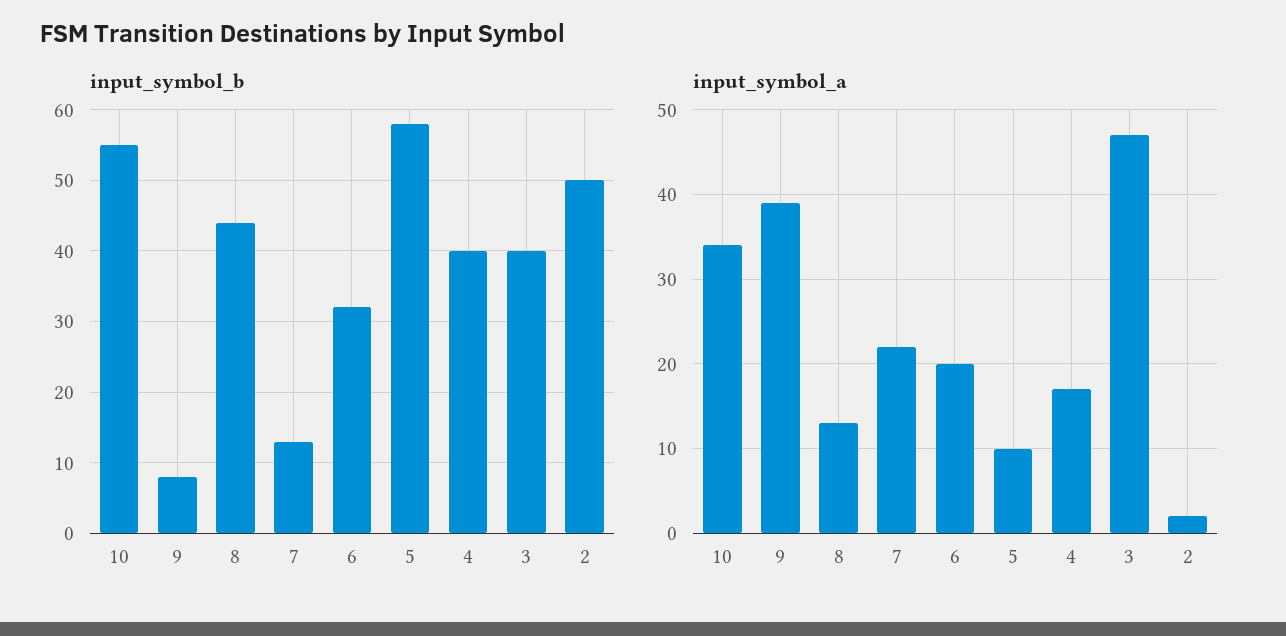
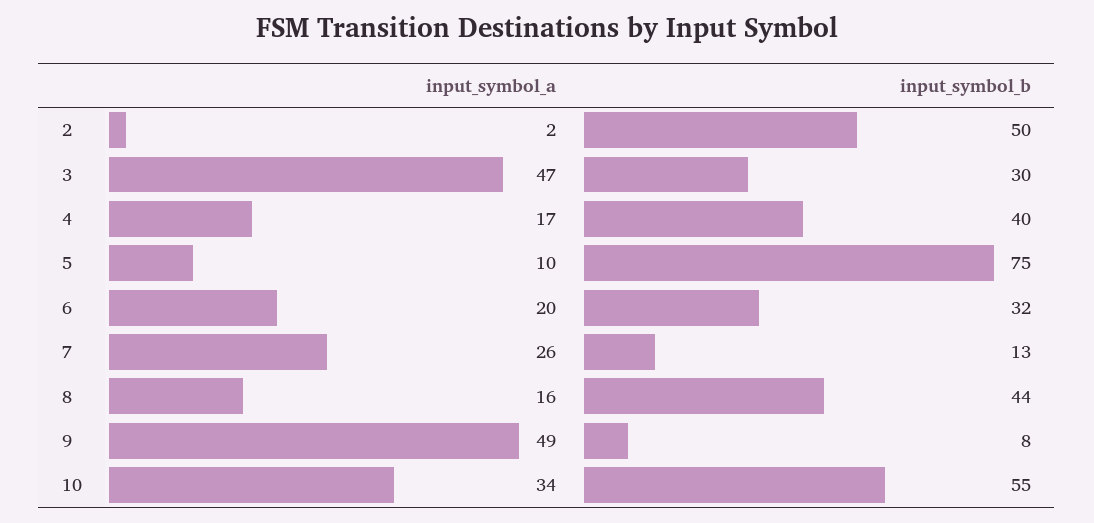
  {
    "input_symbol_b": {
      "10": 55,
      "9": 8,
      "8": 44,
      "7": 13,
      "6": 32,
-     "5": 58,
+     "5": 75,
      "4": 40,
-     "3": 40,
+     "3": 30,
      "2": 50
    },
    "input_symbol_a": {
      "10": 34,
-     "9": 39,
+     "9": 49,
-     "8": 13,
+     "8": 16,
-     "7": 22,
+     "7": 26,
      "6": 20,
      "5": 10,
      "4": 17,
      "3": 47,
      "2": 2
    }
  }

